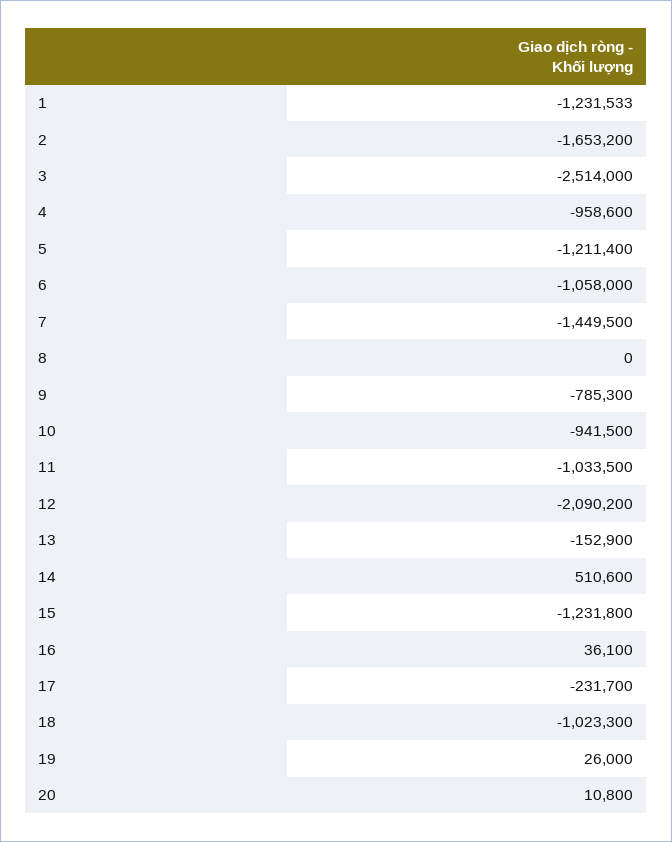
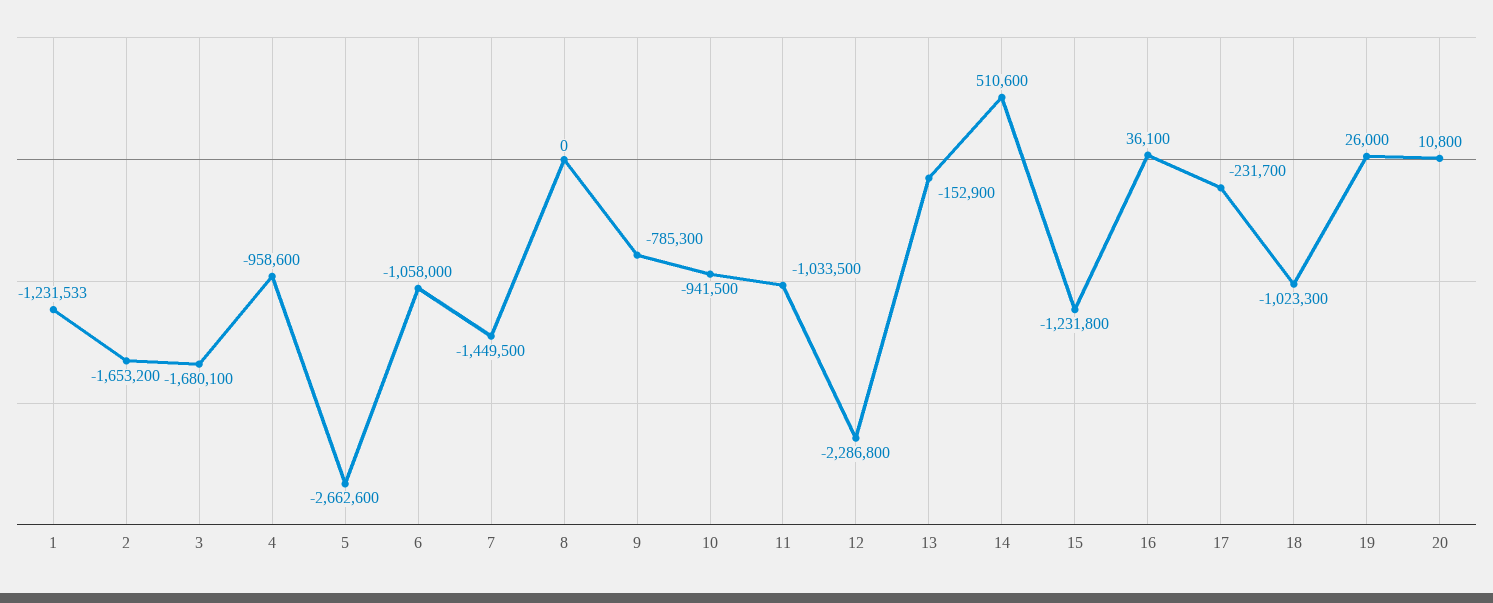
  {
    "1": -1231533,
    "2": -1653200,
-   "3": -2514000,
+   "3": -1680100,
    "4": -958600,
-   "5": -1211400,
+   "5": -2662600,
    "6": -1058000,
    "7": -1449500,
    "8": 0,
    "9": -785300,
    "10": -941500,
    "11": -1033500,
-   "12": -2090200,
+   "12": -2286800,
    "13": -152900,
    "14": 510600,
    "15": -1231800,
    "16": 36100,
    "17": -231700,
    "18": -1023300,
    "19": 26000,
    "20": 10800
  }

